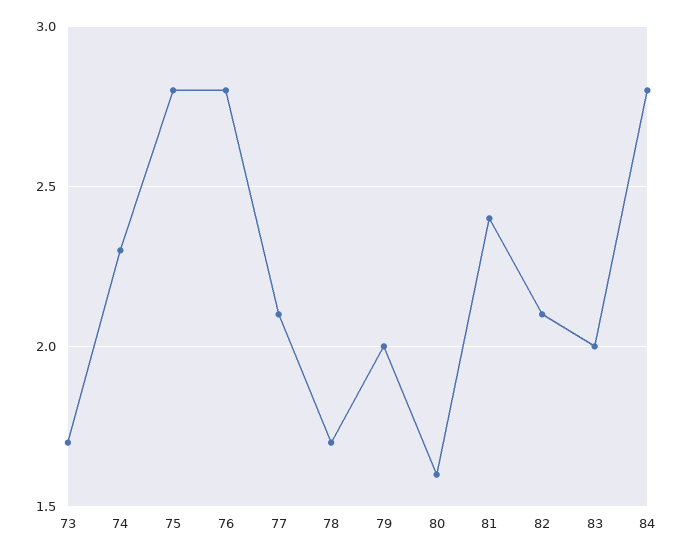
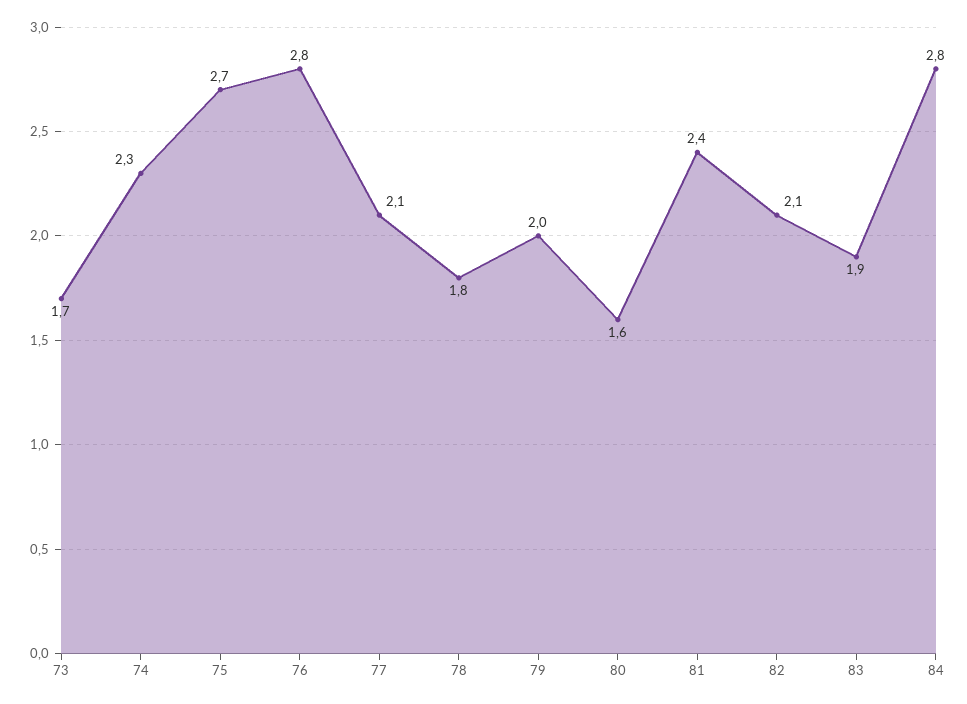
  {
    "73": 1.7,
    "74": 2.3,
-   "75": 2.8,
+   "75": 2.7,
    "76": 2.8,
    "77": 2.1,
-   "78": 1.7,
+   "78": 1.8,
    "79": 2,
    "80": 1.6,
    "81": 2.4,
    "82": 2.1,
-   "83": 2,
+   "83": 1.9,
    "84": 2.8
  }

